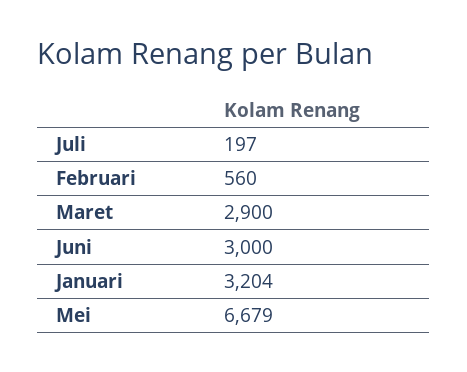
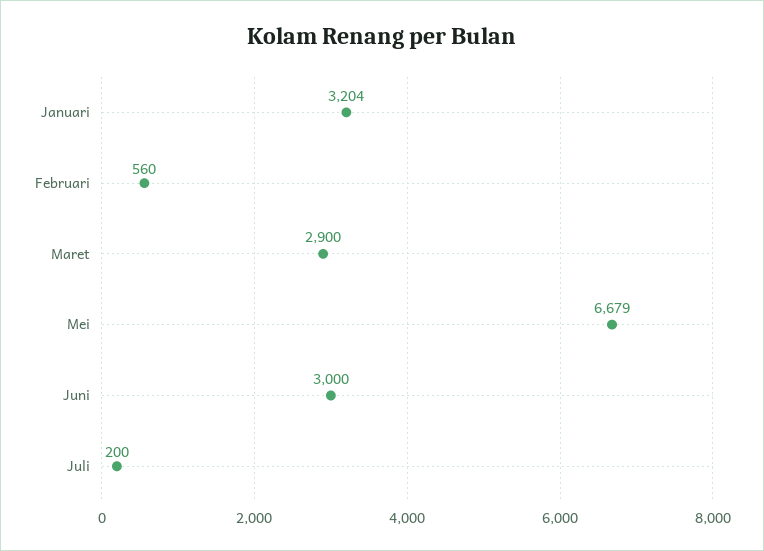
  {
-   "Juli": 197,
+   "Juli": 200,
    "Februari": 560,
    "Maret": 2900,
    "Juni": 3000,
    "Januari": 3204,
    "Mei": 6679
  }

